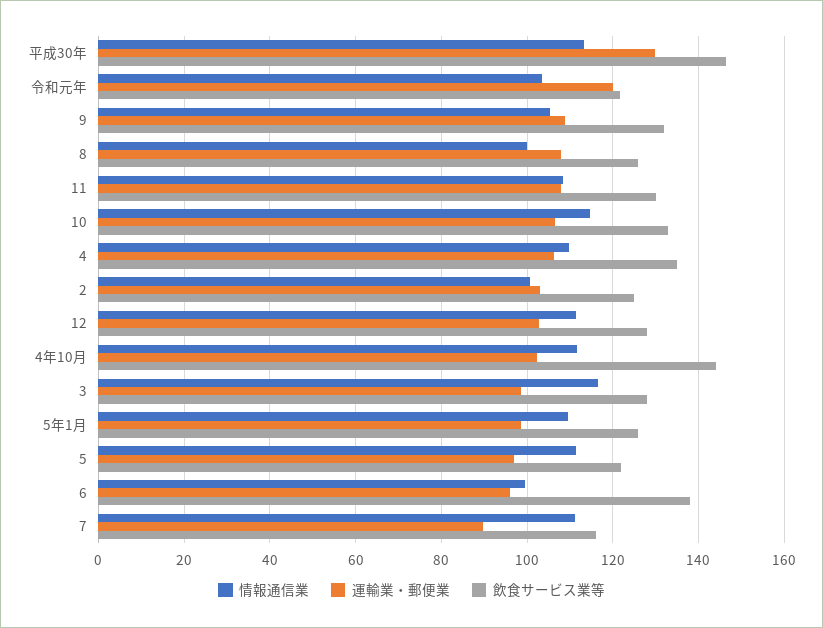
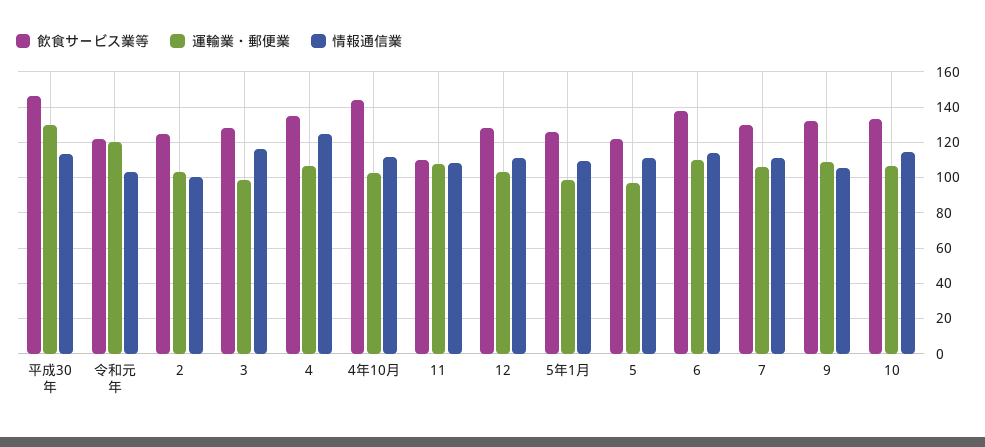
  {
    "情報通信業": {
      "平成30年": 114,
      "令和元年": 104,
      "9": 106,
-     "8": 100,
      "11": 108,
      "10": 114,
-     "4": 110,
+     "4": 125,
      "2": 100,
      "12": 112,
      "4年10月": 112,
      "3": 116,
      "5年1月": 110,
      "5": 112,
-     "6": 100,
+     "6": 115,
      "7": 112
    },
    "運輸業・郵便業": {
      "平成30年": 130,
      "令和元年": 120,
      "9": 108,
-     "8": 108,
      "11": 108,
      "10": 106,
      "4": 106,
      "2": 104,
      "12": 102,
      "4年10月": 102,
      "3": 98,
      "5年1月": 98,
      "5": 96,
-     "6": 96,
+     "6": 110,
-     "7": 90
+     "7": 105
    },
    "飲食サービス業等": {
      "平成30年": 146,
      "令和元年": 122,
      "9": 132,
-     "8": 126,
-     "11": 130,
+     "11": 110,
      "10": 134,
      "4": 136,
      "2": 126,
      "12": 128,
      "4年10月": 144,
      "3": 128,
      "5年1月": 126,
      "5": 122,
      "6": 138,
-     "7": 116
+     "7": 130
    }
  }

